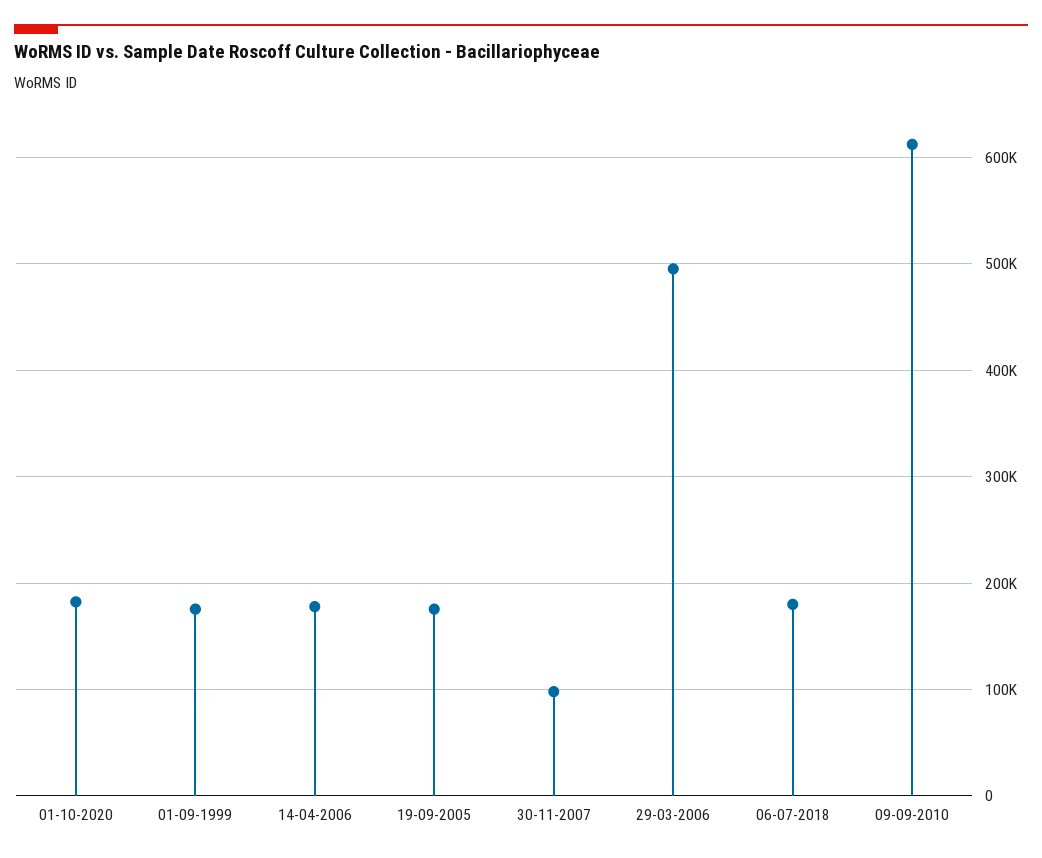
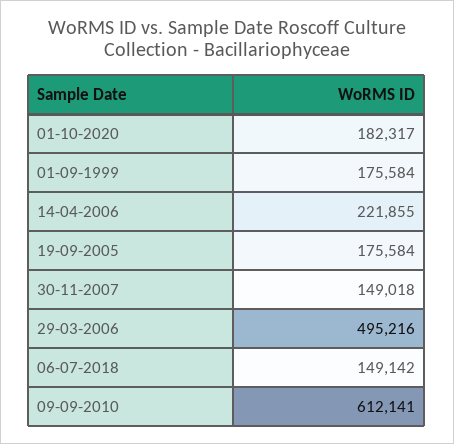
  {
    "01-10-2020": 182317,
    "01-09-1999": 175584,
-   "14-04-2006": 180000,
+   "14-04-2006": 221855,
    "19-09-2005": 175584,
-   "30-11-2007": 100000,
+   "30-11-2007": 149018,
    "29-03-2006": 495216,
-   "06-07-2018": 180000,
+   "06-07-2018": 149142,
    "09-09-2010": 612141
  }

